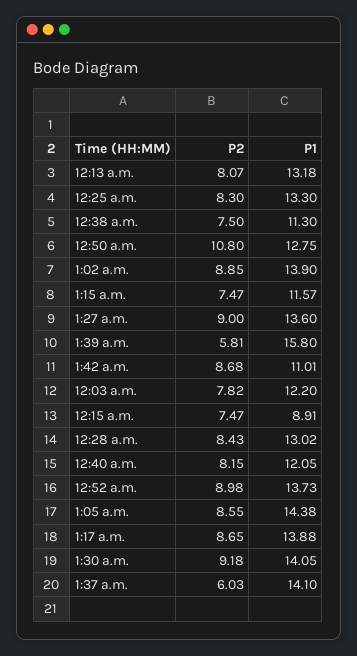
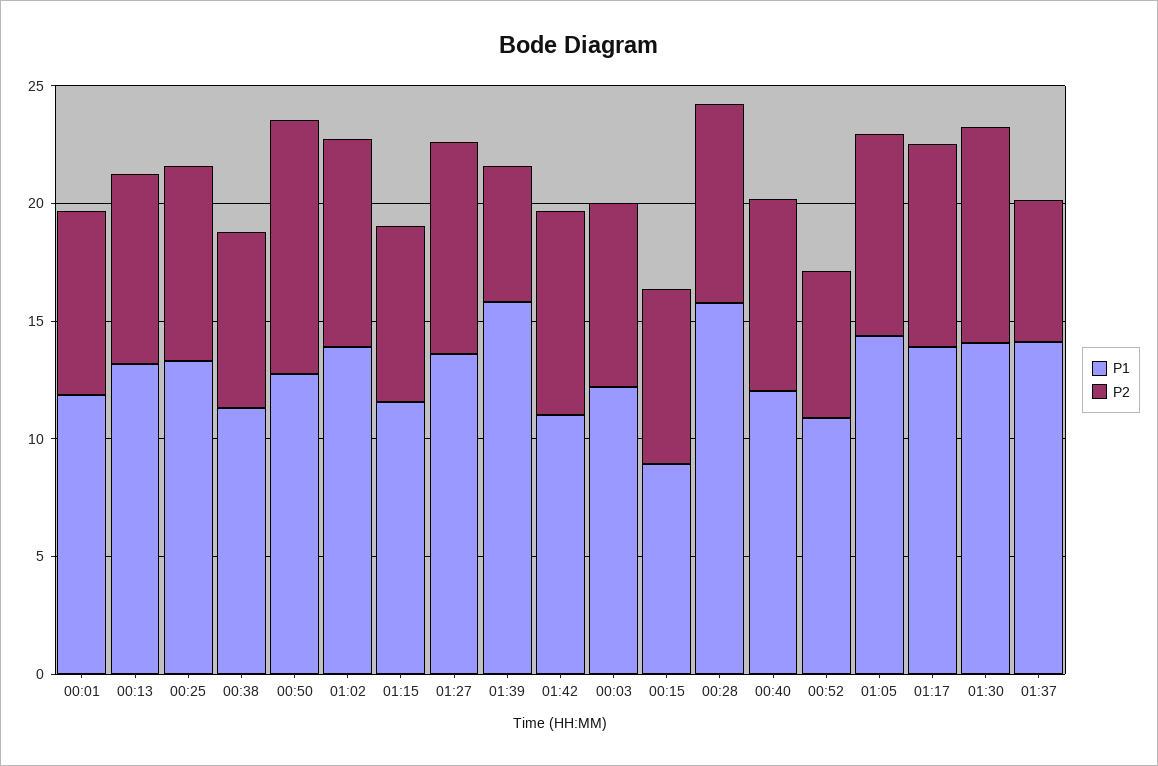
  {
    "P2": {
      "12:13 a.m.": 8.07,
      "12:25 a.m.": 8.3,
      "12:38 a.m.": 7.5,
      "12:50 a.m.": 10.8,
      "1:02 a.m.": 8.85,
      "1:15 a.m.": 7.47,
      "1:27 a.m.": 9,
      "1:39 a.m.": 5.81,
      "1:42 a.m.": 8.68,
      "12:03 a.m.": 7.82,
      "12:15 a.m.": 7.47,
      "12:28 a.m.": 8.43,
      "12:40 a.m.": 8.15,
-     "12:52 a.m.": 8.98,
+     "12:52 a.m.": 6,
      "1:05 a.m.": 8.55,
      "1:17 a.m.": 8.65,
      "1:30 a.m.": 9.18,
-     "1:37 a.m.": 6.03
+     "1:37 a.m.": 6.03,
+     "00:01": 8
    },
    "P1": {
      "12:13 a.m.": 13.18,
      "12:25 a.m.": 13.3,
      "12:38 a.m.": 11.3,
      "12:50 a.m.": 12.75,
      "1:02 a.m.": 13.9,
      "1:15 a.m.": 11.57,
      "1:27 a.m.": 13.6,
      "1:39 a.m.": 15.8,
      "1:42 a.m.": 11.01,
      "12:03 a.m.": 12.2,
      "12:15 a.m.": 8.91,
-     "12:28 a.m.": 13.02,
+     "12:28 a.m.": 16,
      "12:40 a.m.": 12.05,
-     "12:52 a.m.": 13.73,
+     "12:52 a.m.": 11,
      "1:05 a.m.": 14.38,
      "1:17 a.m.": 13.88,
      "1:30 a.m.": 14.05,
-     "1:37 a.m.": 14.1
+     "1:37 a.m.": 14.1,
+     "00:01": 12
    }
  }

